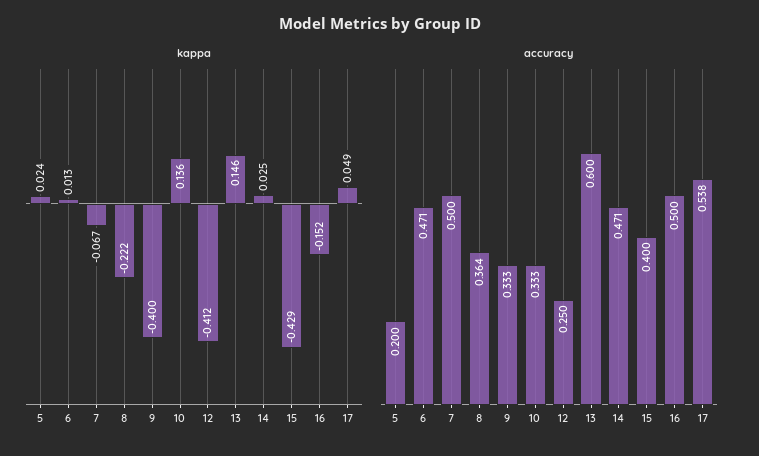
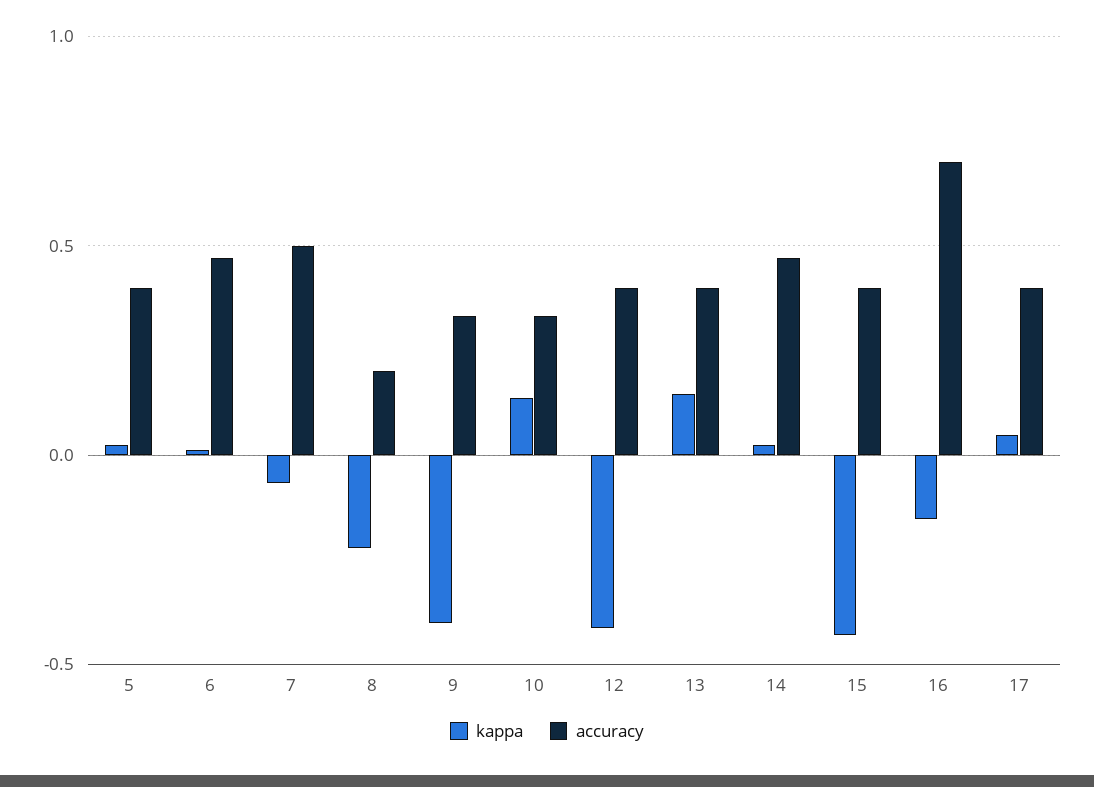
  {
    "kappa": {
      "5": 0.024,
      "6": 0.013,
      "7": -0.067,
      "8": -0.222,
      "9": -0.4,
      "10": 0.136,
      "12": -0.412,
      "13": 0.146,
      "14": 0.025,
      "15": -0.429,
      "16": -0.152,
      "17": 0.049
    },
    "accuracy": {
-     "5": 0.2,
+     "5": 0.4,
      "6": 0.471,
      "7": 0.5,
-     "8": 0.364,
+     "8": 0.2,
      "9": 0.333,
      "10": 0.333,
-     "12": 0.25,
+     "12": 0.4,
-     "13": 0.6,
+     "13": 0.4,
      "14": 0.471,
      "15": 0.4,
-     "16": 0.5,
+     "16": 0.7,
-     "17": 0.538
+     "17": 0.4
    }
  }

